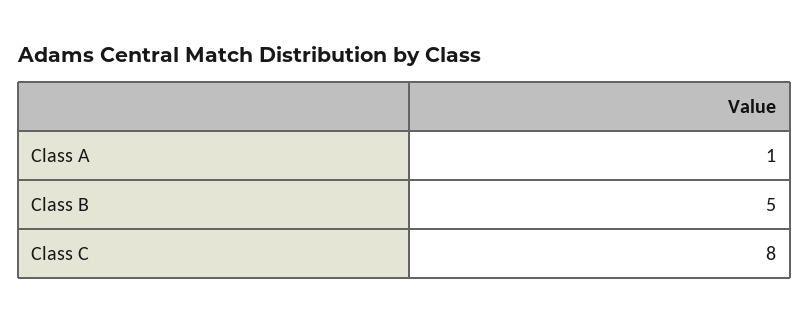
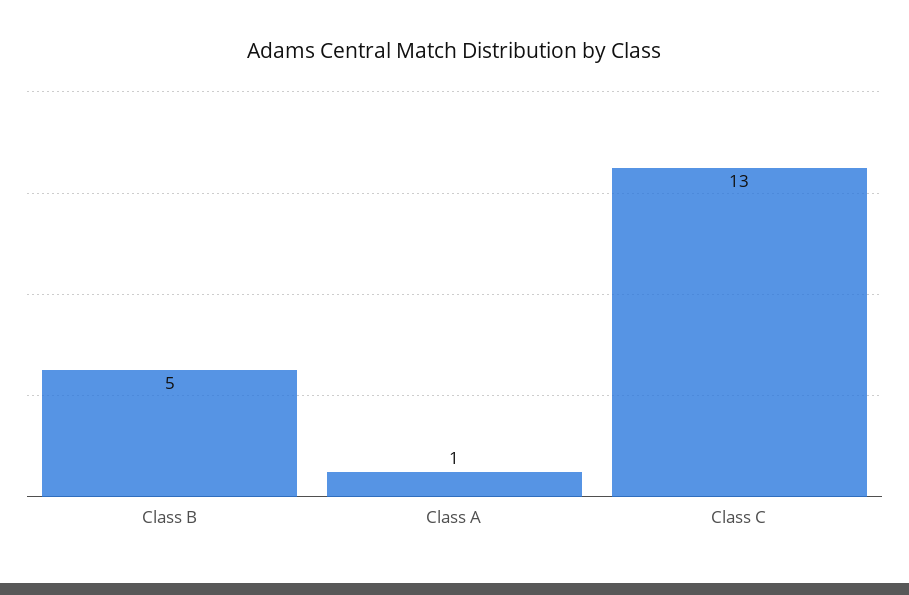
  {
    "Class A": 1,
    "Class B": 5,
-   "Class C": 8
+   "Class C": 13
  }

